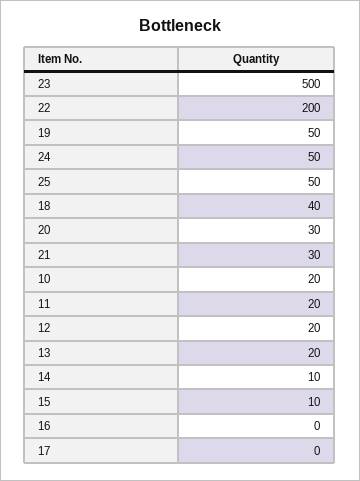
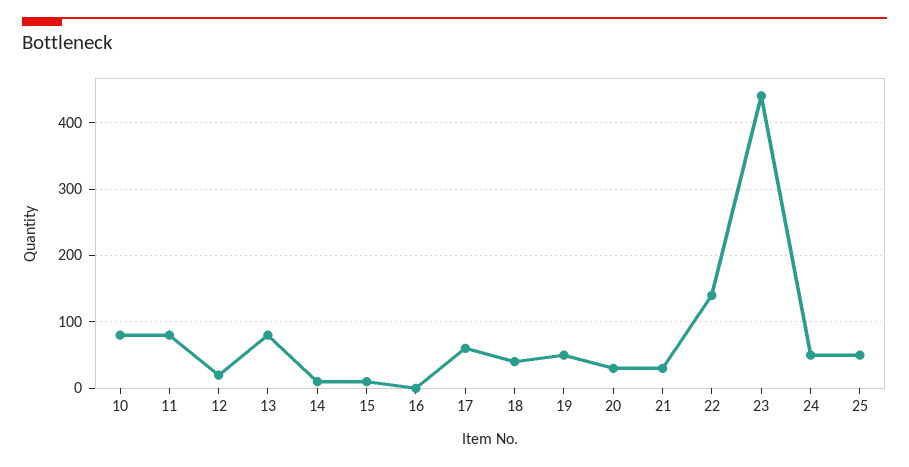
  {
-   "23": 500,
+   "23": 440,
-   "22": 200,
+   "22": 140,
    "19": 50,
    "24": 50,
    "25": 50,
    "18": 40,
    "20": 30,
    "21": 30,
-   "10": 20,
+   "10": 80,
-   "11": 20,
+   "11": 80,
    "12": 20,
-   "13": 20,
+   "13": 80,
    "14": 10,
    "15": 10,
    "16": 0,
-   "17": 0
+   "17": 60
  }

